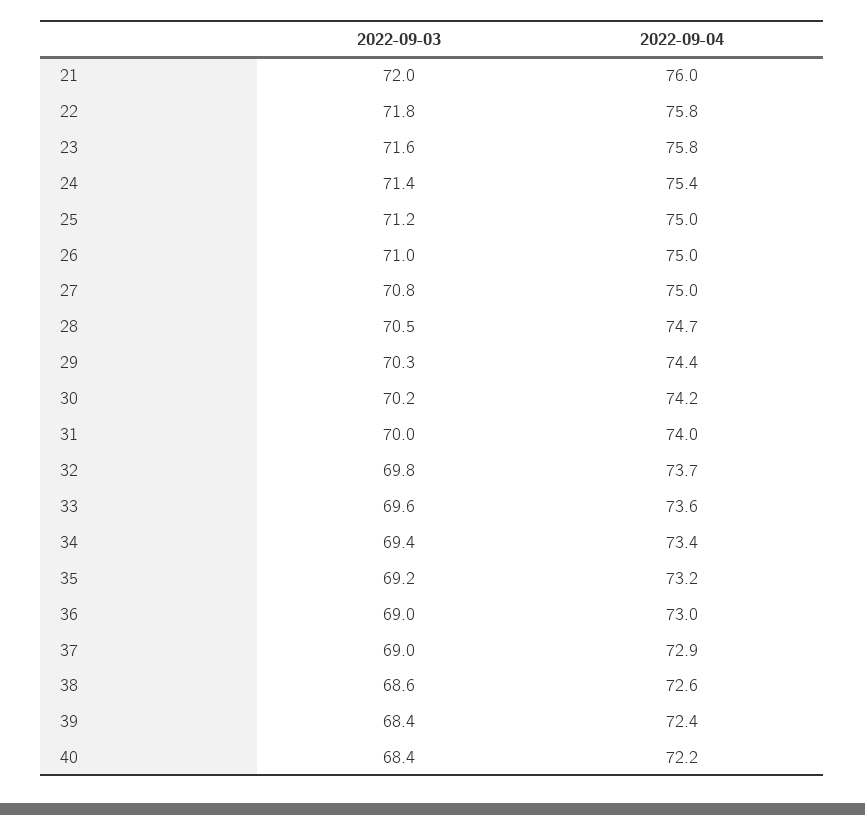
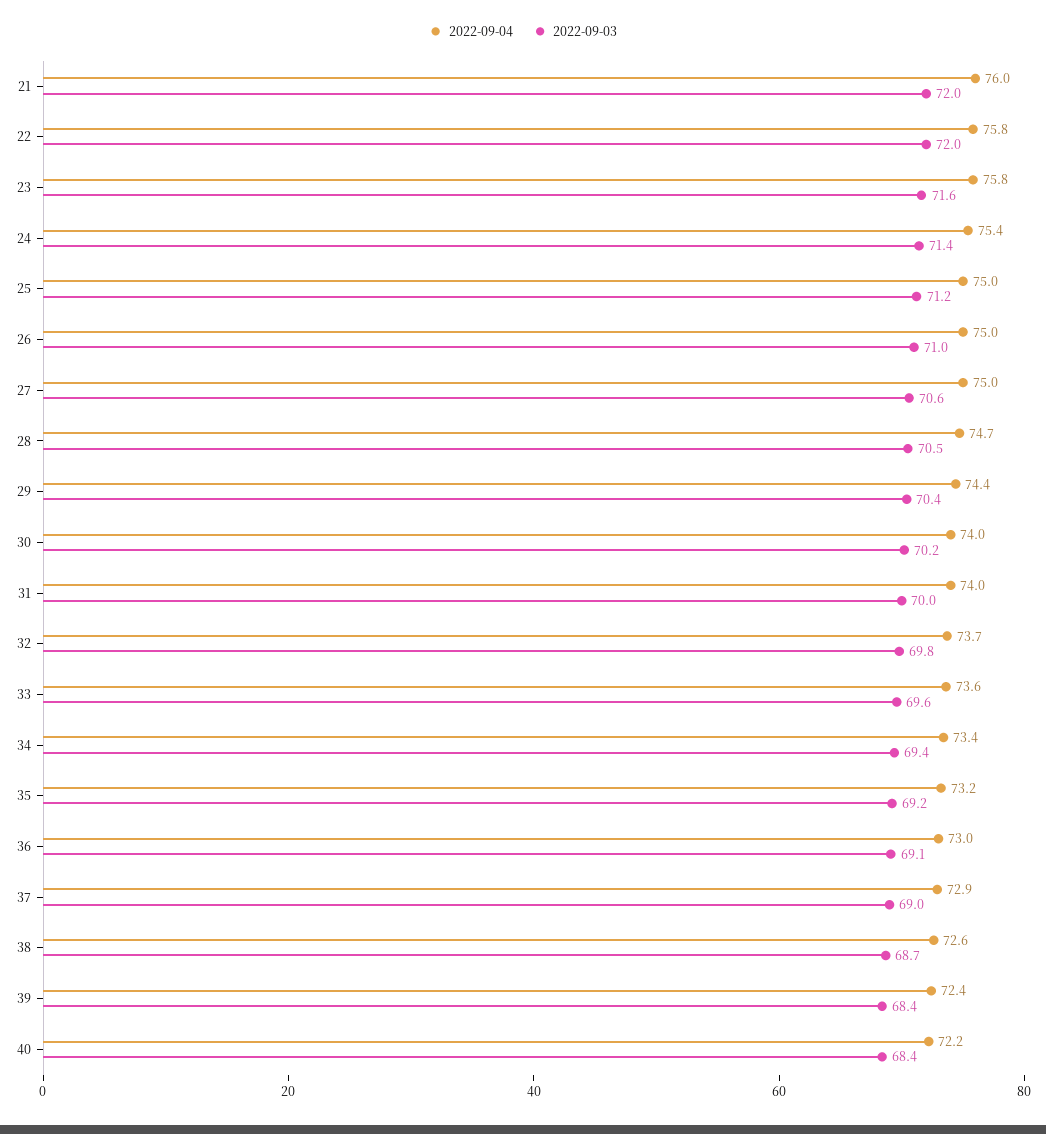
  {
    "2022-09-03": {
      "21": 72,
-     "22": 71.8,
+     "22": 72,
      "23": 71.6,
      "24": 71.4,
      "25": 71.2,
      "26": 71,
-     "27": 70.8,
+     "27": 70.6,
      "28": 70.5,
-     "29": 70.3,
+     "29": 70.4,
      "30": 70.2,
      "31": 70,
      "32": 69.8,
      "33": 69.6,
      "34": 69.4,
      "35": 69.2,
-     "36": 69,
+     "36": 69.1,
      "37": 69,
-     "38": 68.6,
+     "38": 68.7,
      "39": 68.4,
      "40": 68.4
    },
    "2022-09-04": {
      "21": 76,
      "22": 75.8,
      "23": 75.8,
      "24": 75.4,
      "25": 75,
      "26": 75,
      "27": 75,
      "28": 74.7,
      "29": 74.4,
-     "30": 74.2,
+     "30": 74,
      "31": 74,
      "32": 73.7,
      "33": 73.6,
      "34": 73.4,
      "35": 73.2,
      "36": 73,
      "37": 72.9,
      "38": 72.6,
      "39": 72.4,
      "40": 72.2
    }
  }

